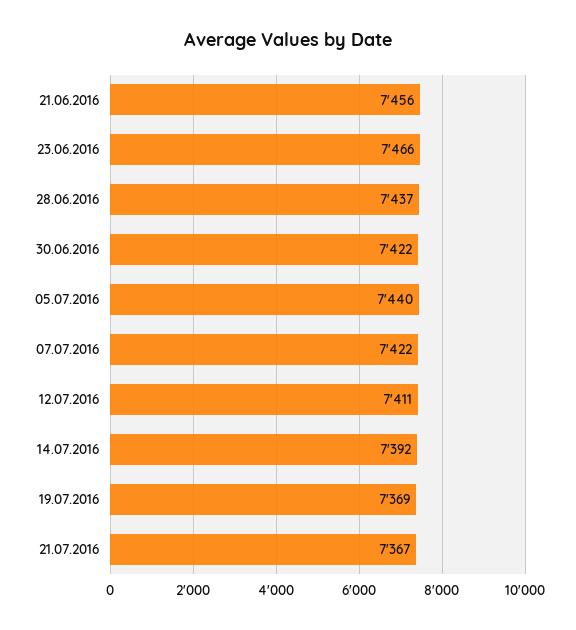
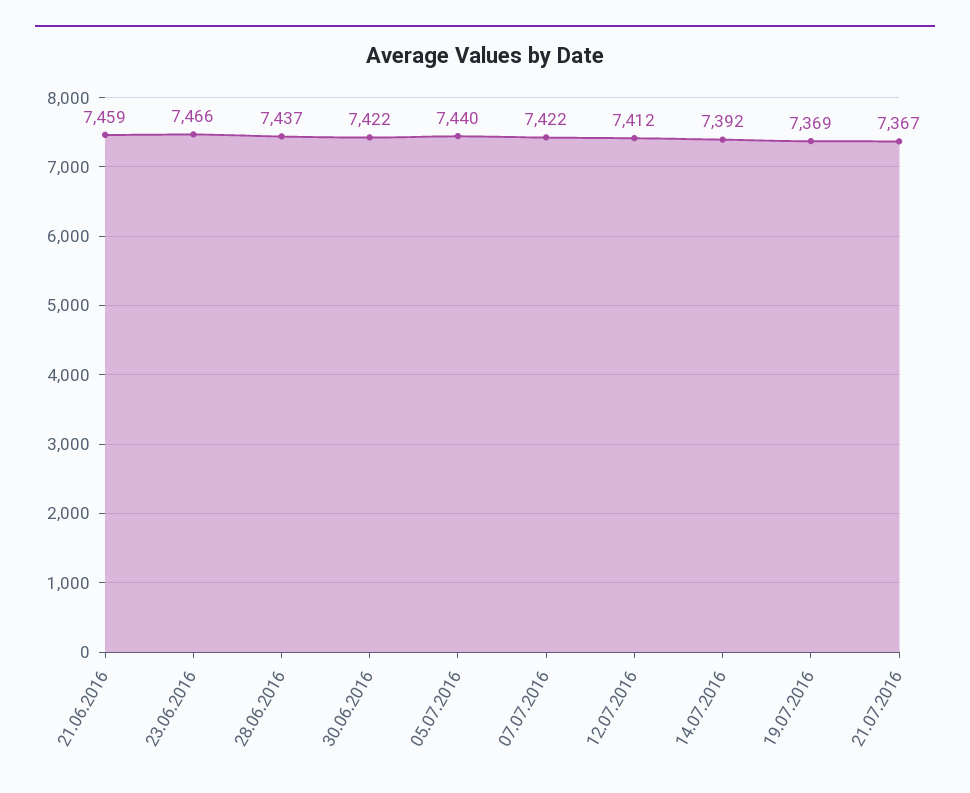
  {
-   "21.06.2016": 7456,
+   "21.06.2016": 7459,
    "23.06.2016": 7466,
    "28.06.2016": 7437,
    "30.06.2016": 7422,
    "05.07.2016": 7440,
    "07.07.2016": 7422,
-   "12.07.2016": 7411,
+   "12.07.2016": 7412,
    "14.07.2016": 7392,
    "19.07.2016": 7369,
    "21.07.2016": 7367
  }

